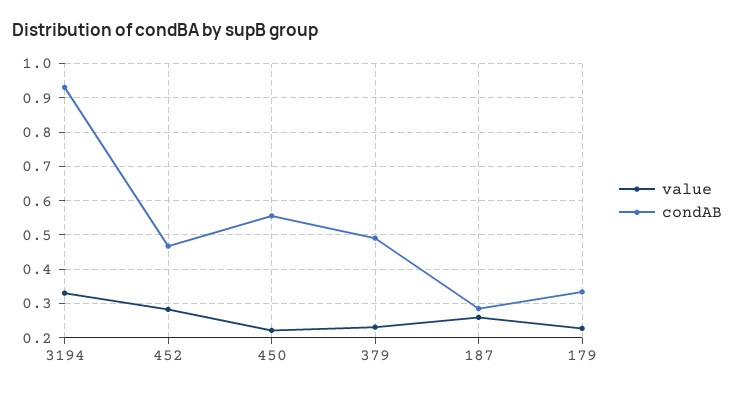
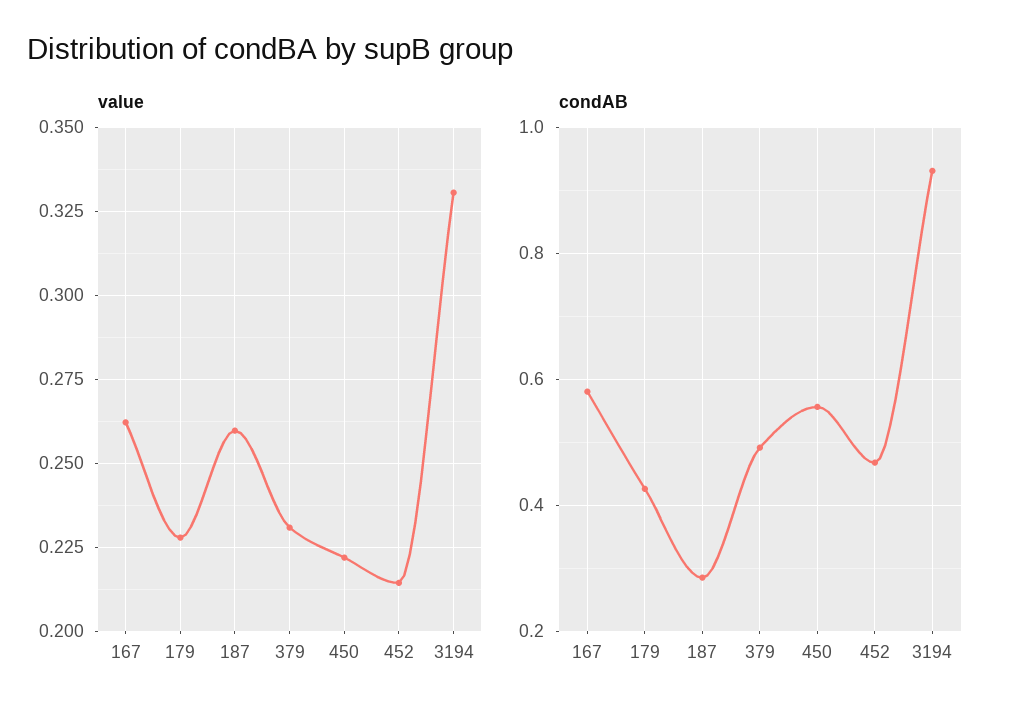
  {
    "value": {
      "3194": 0.33,
-     "452": 0.28,
+     "452": 0.215,
      "450": 0.2225,
      "379": 0.23,
      "187": 0.26,
-     "179": 0.2275
+     "179": 0.2275,
+     "167": 0.2625
    },
    "condAB": {
      "3194": 0.94,
      "452": 0.46,
      "450": 0.56,
      "379": 0.5,
      "187": 0.28,
-     "179": 0.34
+     "179": 0.42,
+     "167": 0.58
    }
  }

